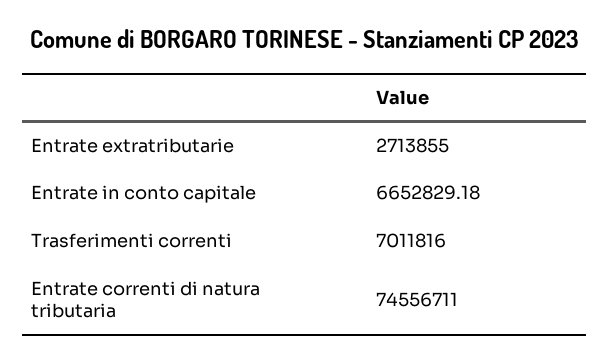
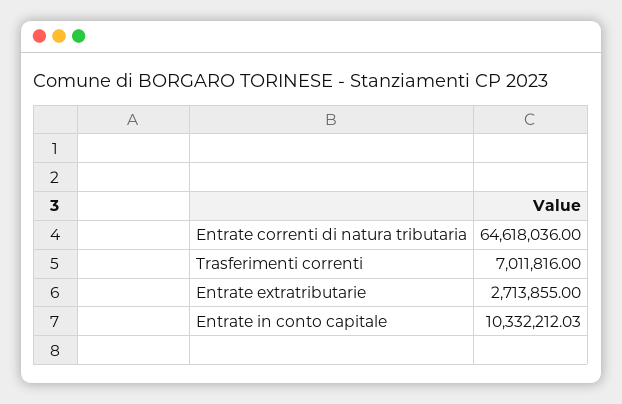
  {
    "Entrate extratributarie": 2713855,
-   "Entrate in conto capitale": 6652829.18,
+   "Entrate in conto capitale": 10332212.03,
    "Trasferimenti correnti": 7011816,
-   "Entrate correnti di natura tributaria": 74556711
+   "Entrate correnti di natura tributaria": 64618036
  }

